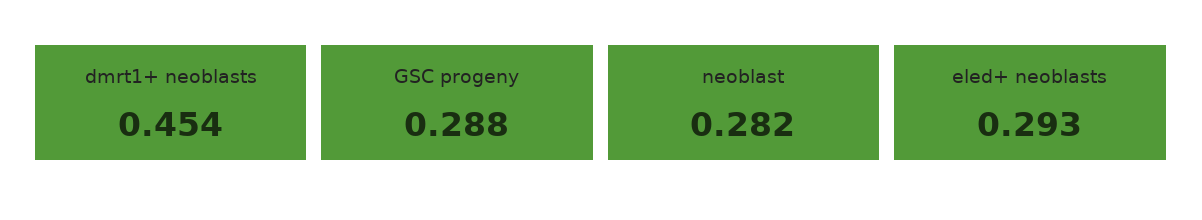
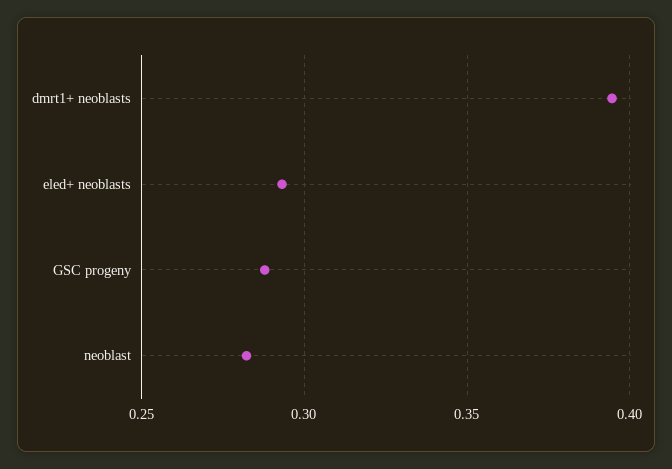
  {
-   "dmrt1+ neoblasts": 0.454,
+   "dmrt1+ neoblasts": 0.395,
    "GSC progeny": 0.288,
    "neoblast": 0.282,
    "eled+ neoblasts": 0.293
  }

